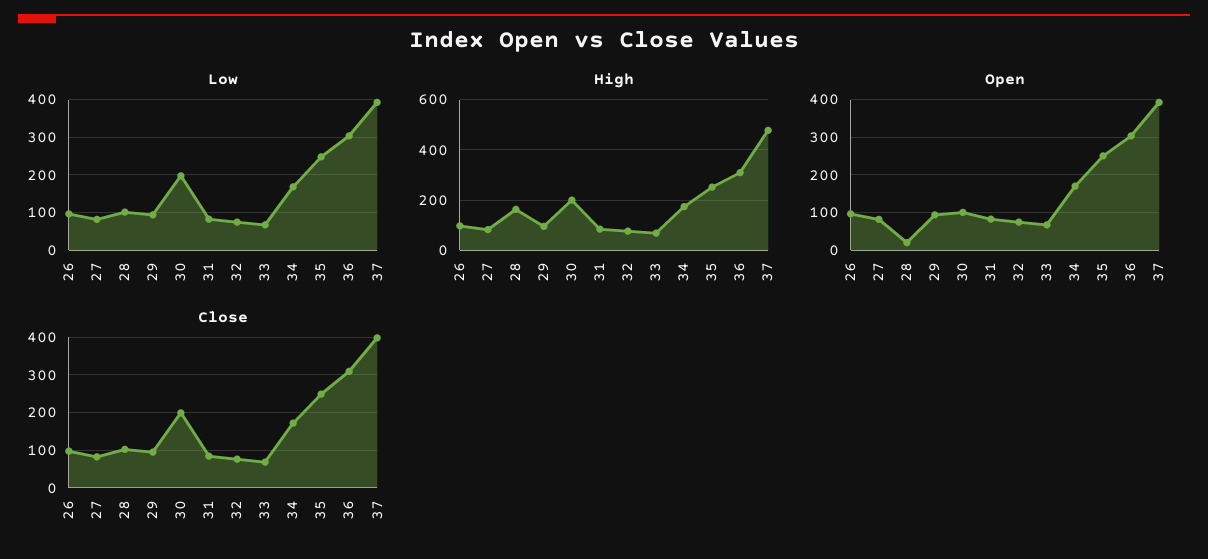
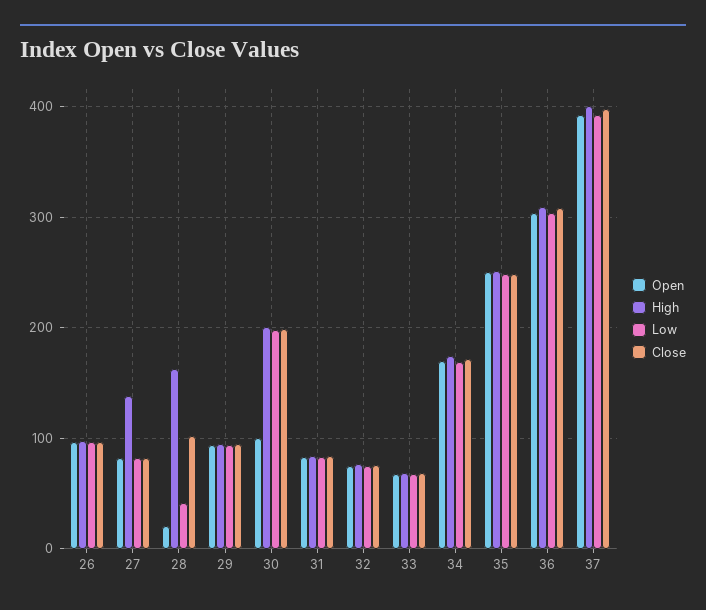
  {
    "Low": {
      "26": 100,
      "27": 80,
-     "28": 100,
+     "28": 40,
      "29": 90,
      "30": 200,
      "31": 80,
      "32": 80,
      "33": 70,
      "34": 170,
      "35": 250,
      "36": 300,
      "37": 390
    },
    "High": {
      "26": 100,
-     "27": 75,
+     "27": 140,
      "28": 160,
      "29": 100,
      "30": 200,
      "31": 80,
      "32": 80,
      "33": 70,
      "34": 170,
      "35": 250,
      "36": 310,
-     "37": 475
+     "37": 400
    },
    "Open": {
      "26": 100,
      "27": 80,
      "28": 20,
      "29": 90,
      "30": 100,
      "31": 80,
      "32": 80,
      "33": 70,
      "34": 170,
      "35": 250,
      "36": 300,
      "37": 390
    },
    "Close": {
      "26": 100,
      "27": 80,
      "28": 100,
      "29": 90,
      "30": 200,
      "31": 80,
      "32": 80,
      "33": 70,
      "34": 170,
      "35": 250,
      "36": 310,
      "37": 400
    }
  }

